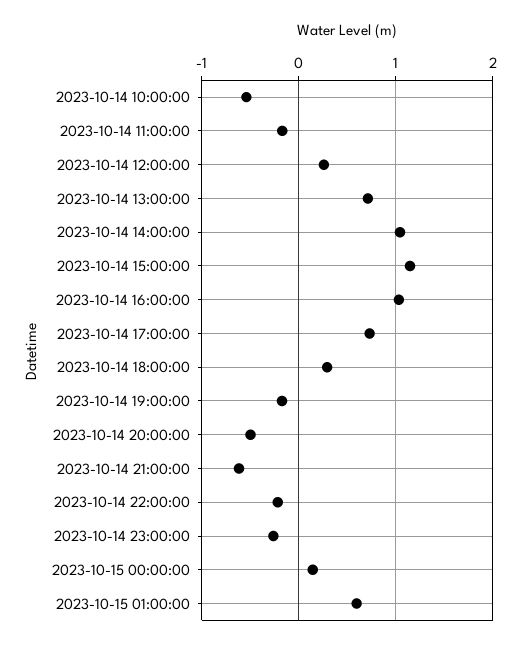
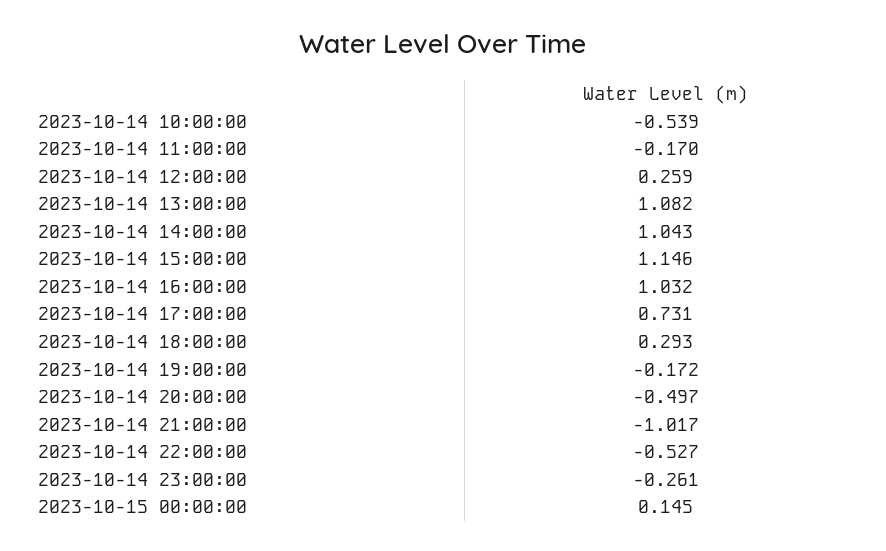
  {
    "2023-10-14 10:00:00": -0.539,
    "2023-10-14 11:00:00": -0.17,
    "2023-10-14 12:00:00": 0.259,
-   "2023-10-14 13:00:00": 0.7,
+   "2023-10-14 13:00:00": 1.082,
    "2023-10-14 14:00:00": 1.043,
    "2023-10-14 15:00:00": 1.146,
    "2023-10-14 16:00:00": 1.032,
    "2023-10-14 17:00:00": 0.731,
    "2023-10-14 18:00:00": 0.293,
    "2023-10-14 19:00:00": -0.172,
    "2023-10-14 20:00:00": -0.497,
-   "2023-10-14 21:00:00": -0.6,
+   "2023-10-14 21:00:00": -1.017,
-   "2023-10-14 22:00:00": -0.2,
+   "2023-10-14 22:00:00": -0.527,
    "2023-10-14 23:00:00": -0.261,
-   "2023-10-15 00:00:00": 0.145,
+   "2023-10-15 00:00:00": 0.145
-   "2023-10-15 01:00:00": 0.6
  }

